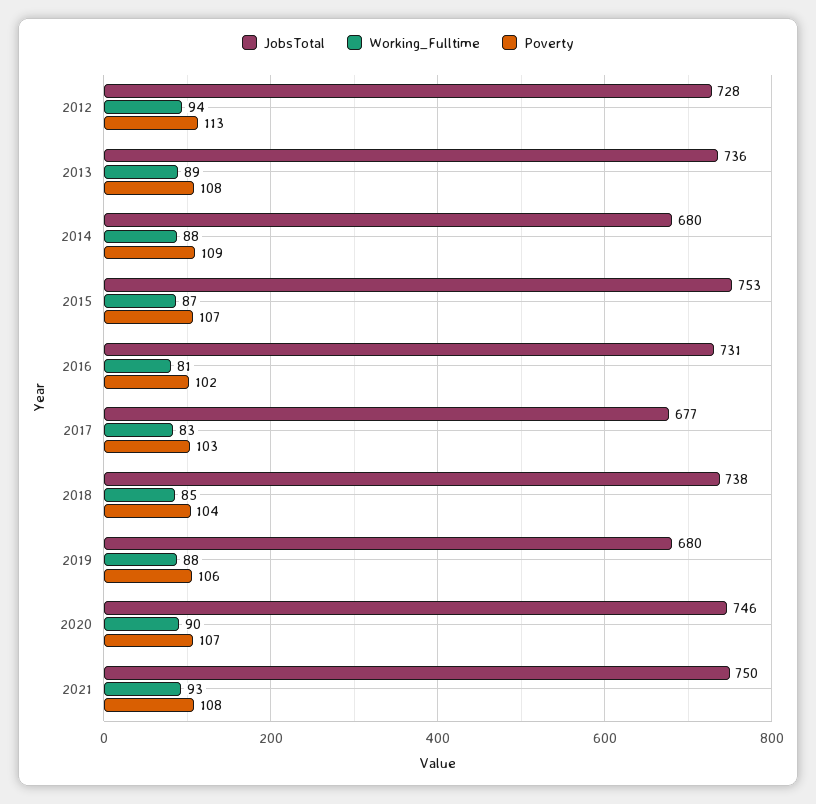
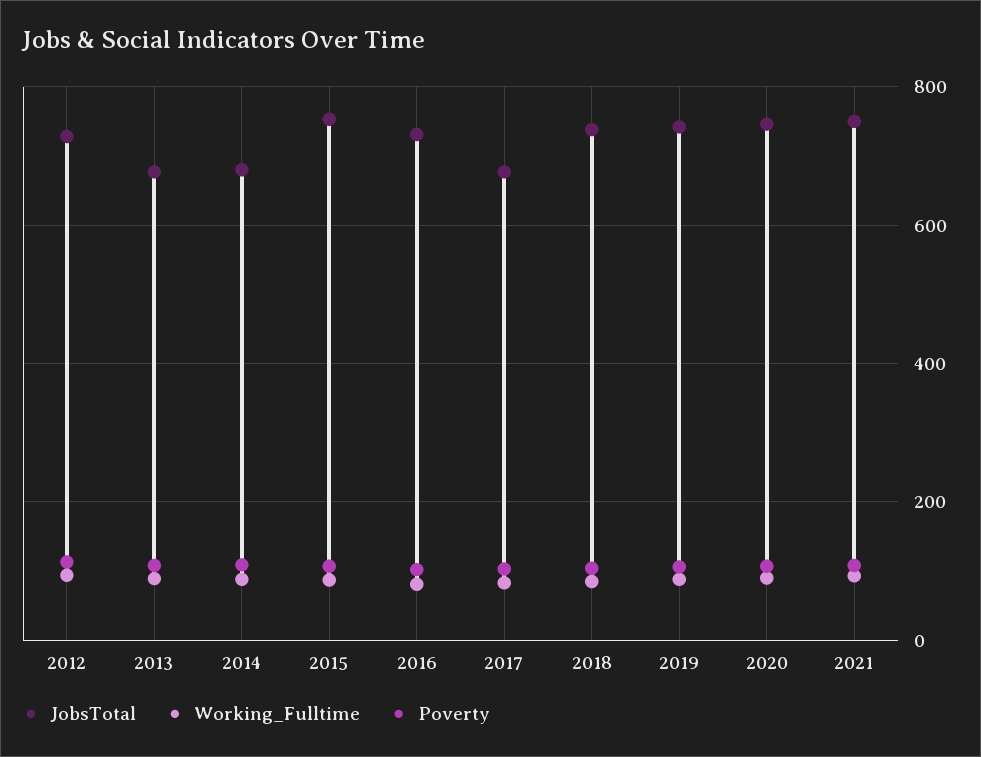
  {
    "JobsTotal": {
      "2012": 728,
-     "2013": 736,
+     "2013": 680,
      "2014": 680,
      "2015": 753,
      "2016": 731,
      "2017": 677,
      "2018": 738,
-     "2019": 680,
+     "2019": 740,
      "2020": 746,
      "2021": 750
    },
    "Working_Fulltime": {
      "2012": 94,
      "2013": 89,
      "2014": 88,
      "2015": 87,
      "2016": 81,
      "2017": 83,
      "2018": 85,
      "2019": 88,
      "2020": 90,
      "2021": 93
    },
    "Poverty": {
      "2012": 113,
      "2013": 108,
      "2014": 109,
      "2015": 107,
      "2016": 102,
      "2017": 103,
      "2018": 104,
      "2019": 106,
      "2020": 107,
      "2021": 108
    }
  }

